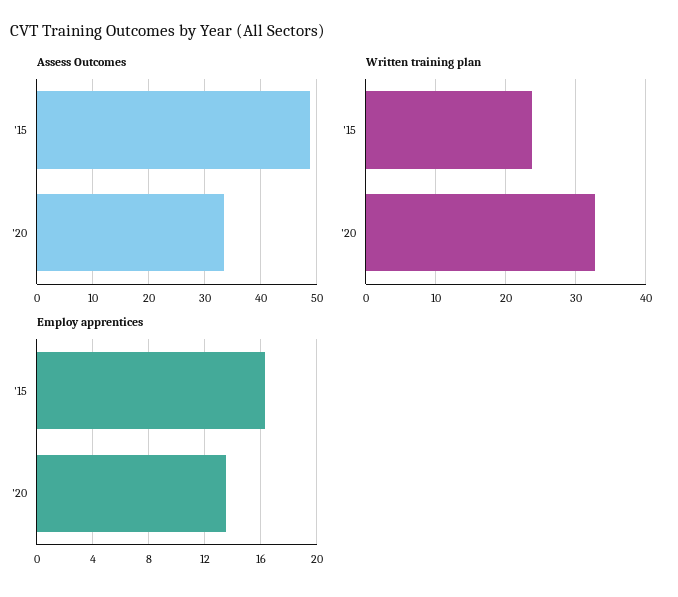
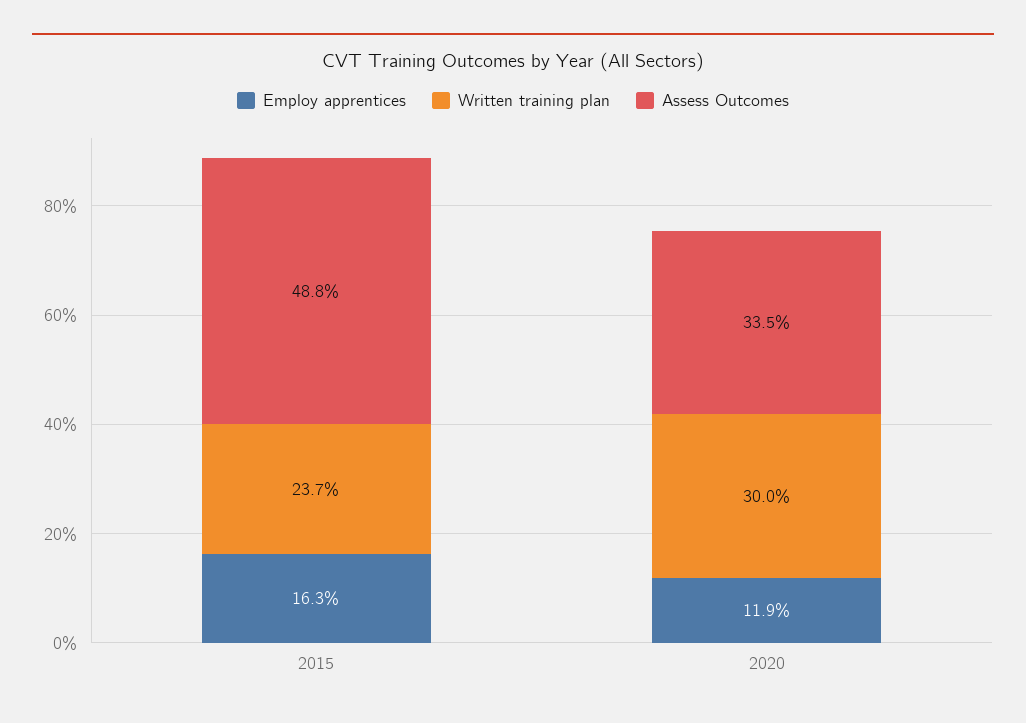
  {
    "Assess Outcomes": {
      "'15": 48.8,
      "'20": 33.5
    },
    "Written training plan": {
      "'15": 23.7,
-     "'20": 33
+     "'20": 30
    },
    "Employ apprentices": {
      "'15": 16.3,
-     "'20": 13.5
+     "'20": 11.9
    }
  }

